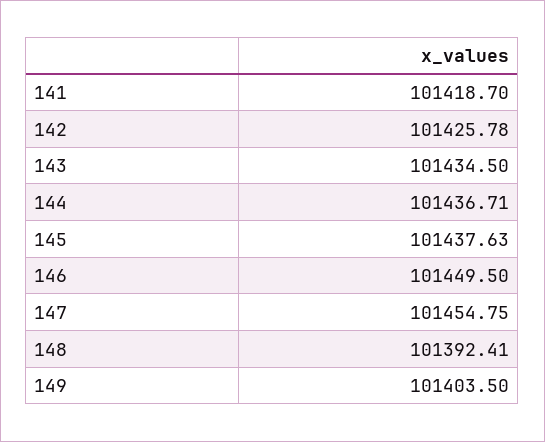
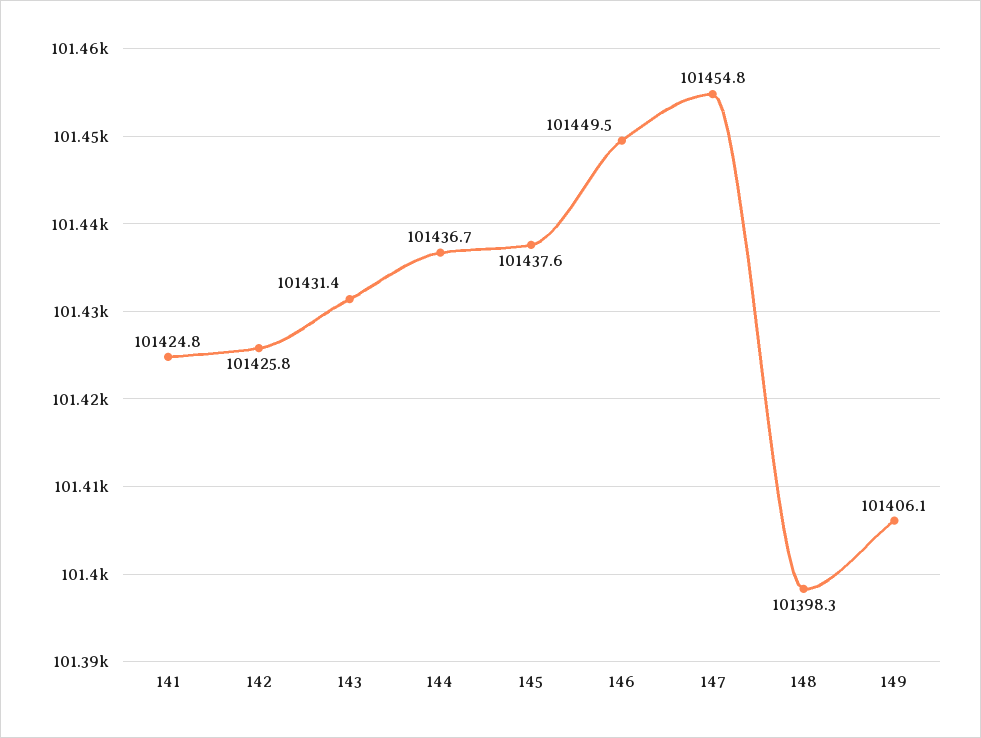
  {
-   "141": 101418.7,
+   "141": 101424.8,
    "142": 101425.78,
-   "143": 101434.5,
+   "143": 101431.4,
    "144": 101436.71,
    "145": 101437.63,
    "146": 101449.5,
    "147": 101454.75,
-   "148": 101392.41,
+   "148": 101398.3,
-   "149": 101403.5
+   "149": 101406.1
  }

